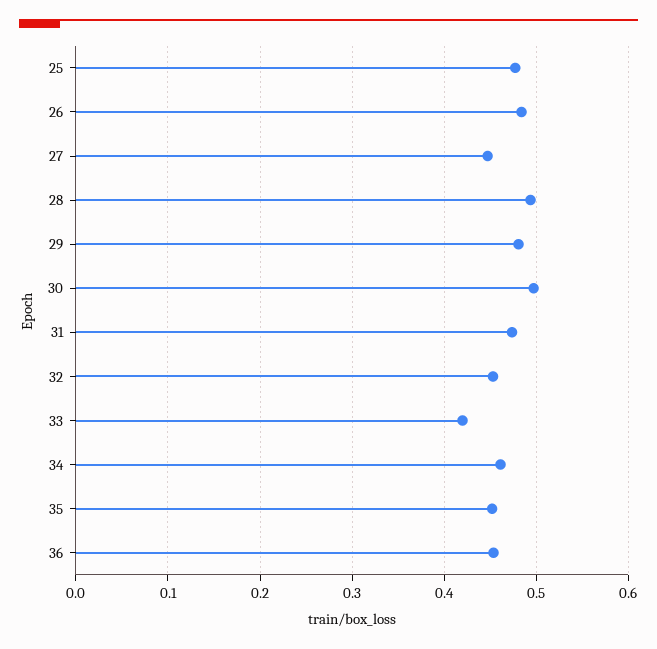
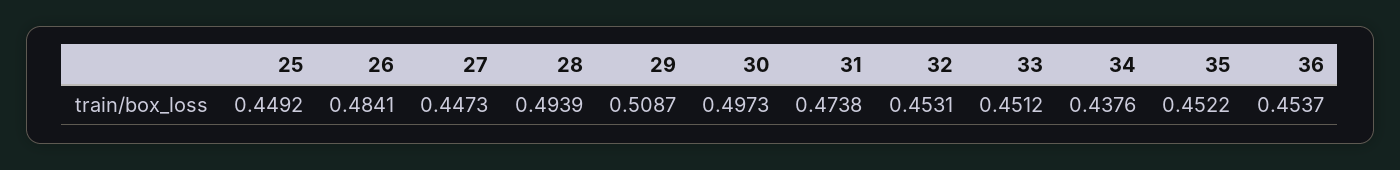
  {
-   "25": 0.48,
+   "25": 0.4492,
    "26": 0.4841,
    "27": 0.4473,
    "28": 0.4939,
-   "29": 0.48,
+   "29": 0.5087,
    "30": 0.4973,
    "31": 0.4738,
    "32": 0.4531,
-   "33": 0.42,
+   "33": 0.4512,
-   "34": 0.46,
+   "34": 0.4376,
    "35": 0.4522,
    "36": 0.4537
  }

